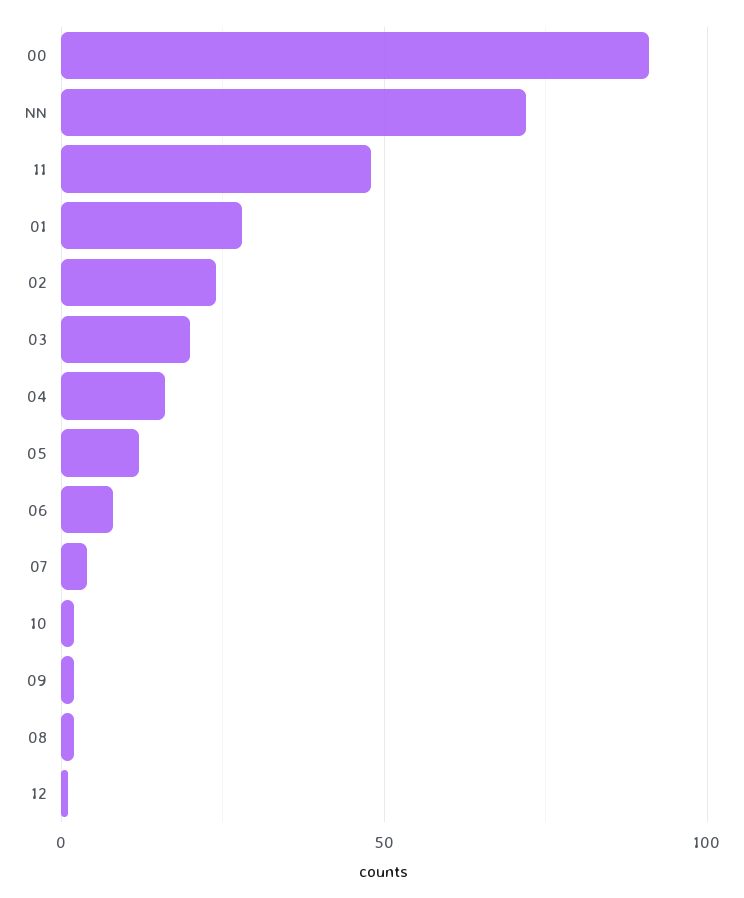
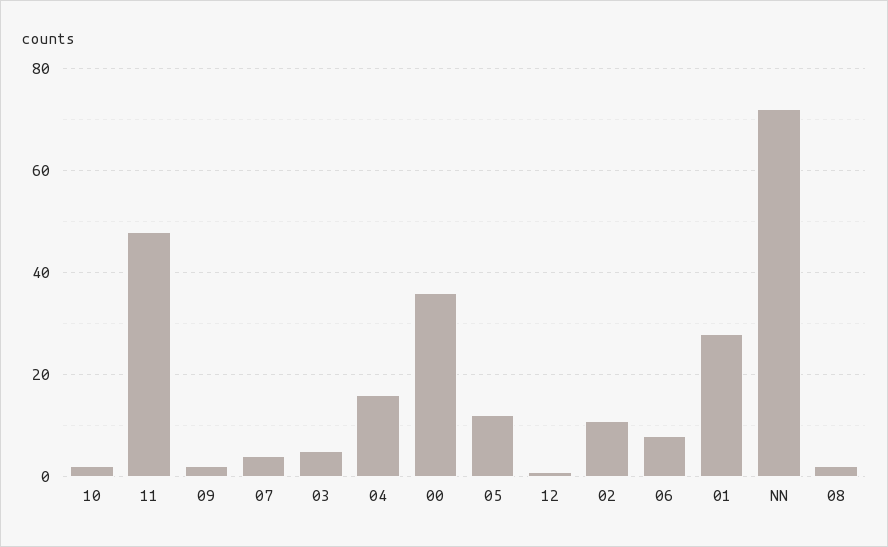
  {
-   "00": 90,
+   "00": 35,
    "NN": 70,
    "11": 50,
    "01": 30,
-   "02": 25,
+   "02": 10,
-   "03": 20,
+   "03": 5,
    "04": 15,
    "05": 10,
    "06": 10,
    "07": 5,
    "10": 0,
    "09": 0,
    "08": 0,
    "12": 0
  }

